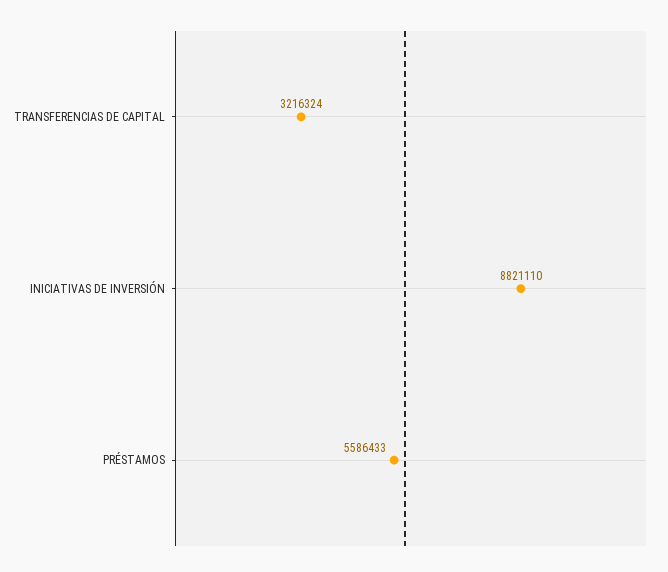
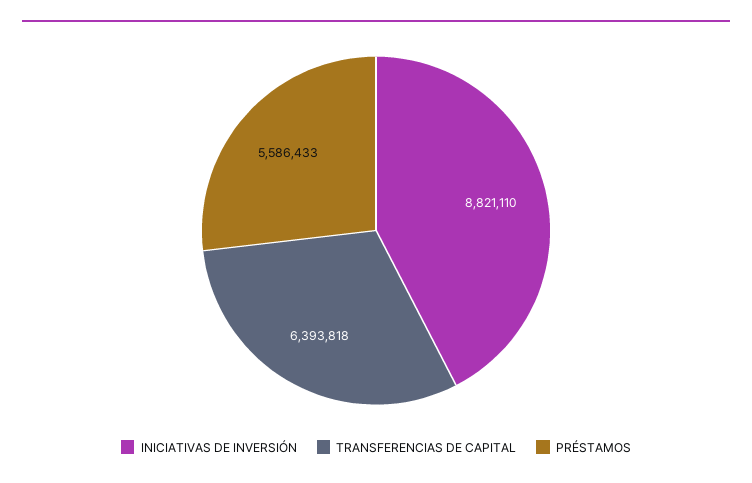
  {
-   "TRANSFERENCIAS DE CAPITAL": 3216324,
+   "TRANSFERENCIAS DE CAPITAL": 6393818,
    "INICIATIVAS DE INVERSIÓN": 8821110,
    "PRÉSTAMOS": 5586433
  }

